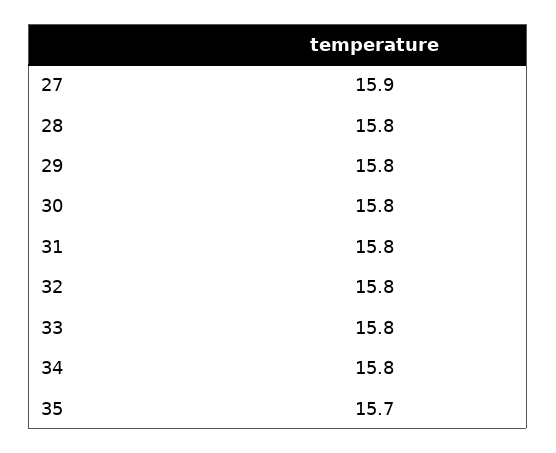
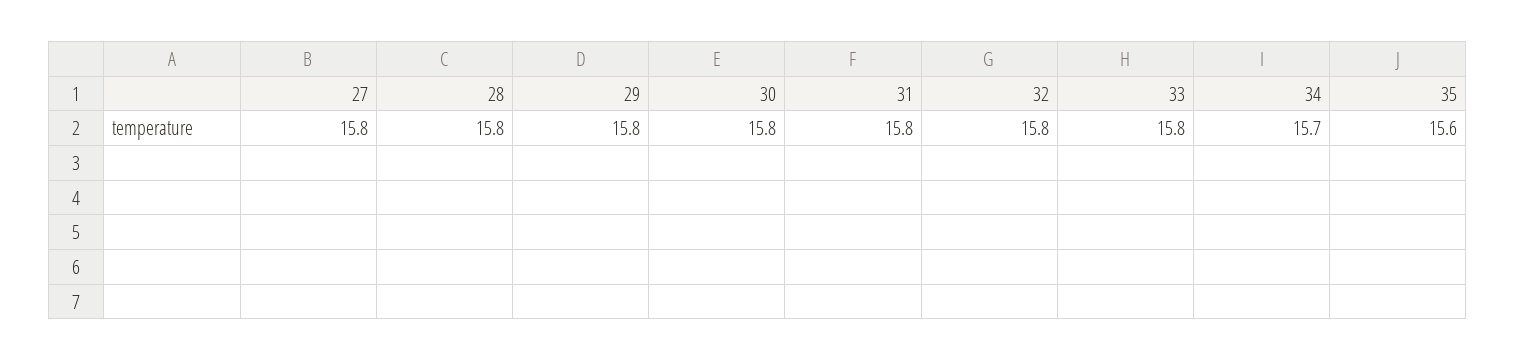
  {
-   "27": 15.9,
+   "27": 15.8,
    "28": 15.8,
    "29": 15.8,
    "30": 15.8,
    "31": 15.8,
    "32": 15.8,
    "33": 15.8,
-   "34": 15.8,
+   "34": 15.7,
-   "35": 15.7
+   "35": 15.6
  }

